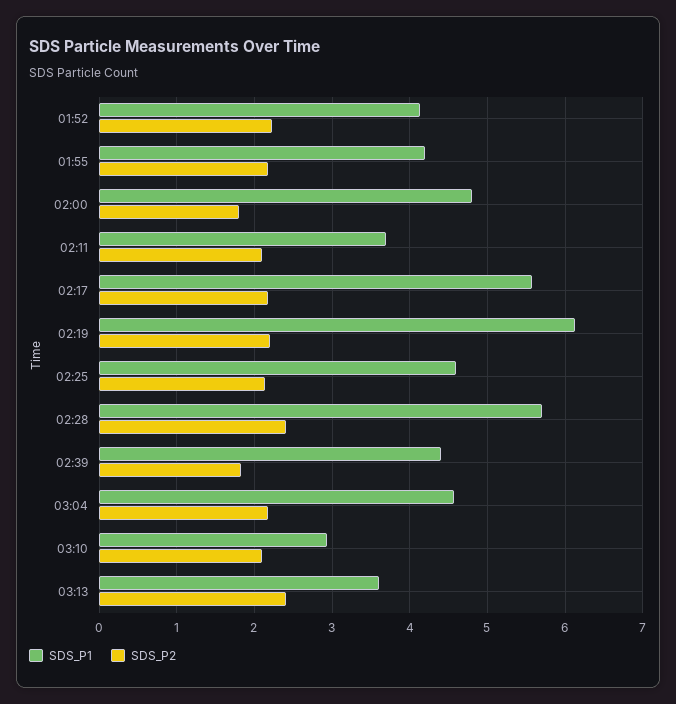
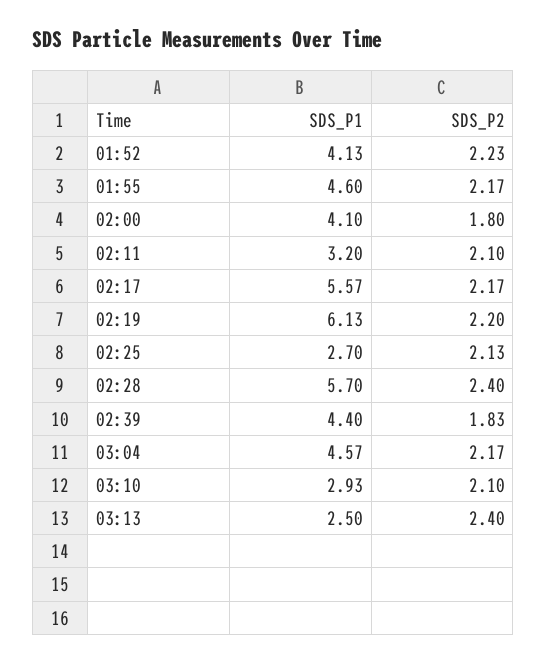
  {
    "SDS_P1": {
      "01:52": 4.13,
-     "01:55": 4.2,
+     "01:55": 4.6,
-     "02:00": 4.8,
+     "02:00": 4.1,
-     "02:11": 3.7,
+     "02:11": 3.2,
      "02:17": 5.57,
      "02:19": 6.13,
-     "02:25": 4.6,
+     "02:25": 2.7,
      "02:28": 5.7,
      "02:39": 4.4,
      "03:04": 4.57,
      "03:10": 2.93,
-     "03:13": 3.6
+     "03:13": 2.5
    },
    "SDS_P2": {
      "01:52": 2.23,
      "01:55": 2.17,
      "02:00": 1.8,
      "02:11": 2.1,
      "02:17": 2.17,
      "02:19": 2.2,
      "02:25": 2.13,
      "02:28": 2.4,
      "02:39": 1.83,
      "03:04": 2.17,
      "03:10": 2.1,
      "03:13": 2.4
    }
  }

